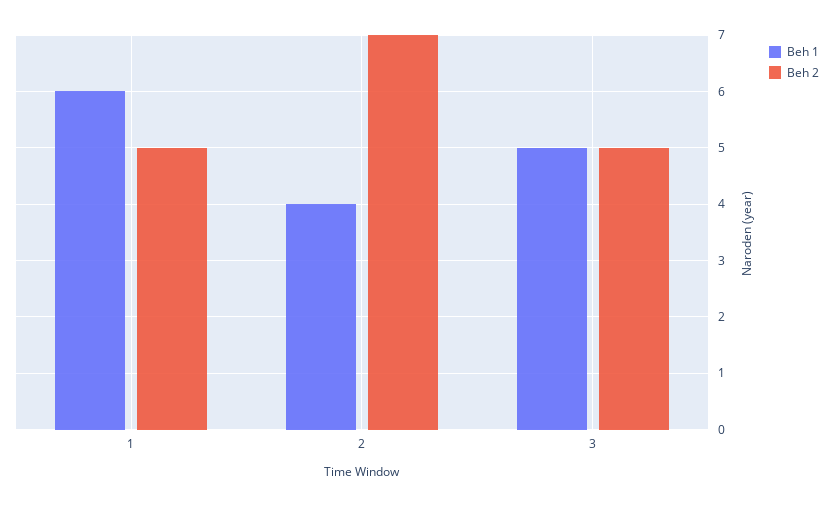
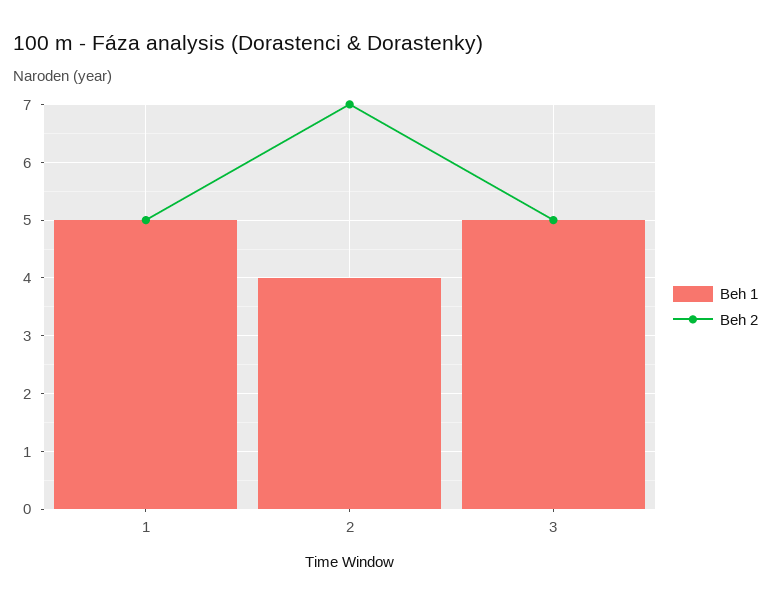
  {
    "Beh 1": {
-     "1": 6,
+     "1": 5,
      "2": 4,
      "3": 5
    },
    "Beh 2": {
      "1": 5,
      "2": 7,
      "3": 5
    }
  }

